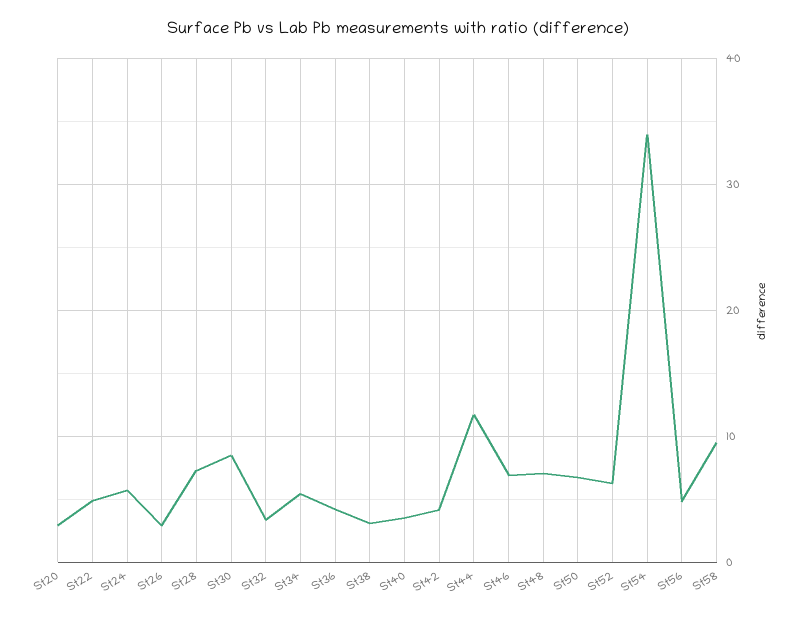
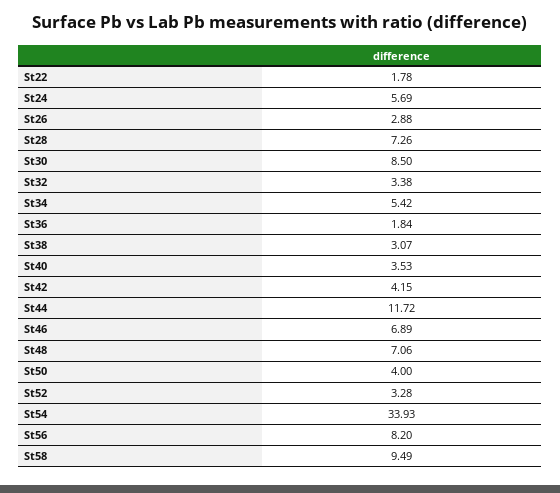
  {
-   "St20": 3,
-   "St22": 5,
+   "St22": 1.78,
    "St24": 5.69,
    "St26": 2.88,
    "St28": 7.26,
    "St30": 8.5,
    "St32": 3.38,
    "St34": 5.42,
-   "St36": 4,
+   "St36": 1.84,
    "St38": 3.07,
    "St40": 3.53,
    "St42": 4.15,
    "St44": 11.72,
    "St46": 6.89,
    "St48": 7.06,
-   "St50": 7,
+   "St50": 4,
-   "St52": 6,
+   "St52": 3.28,
    "St54": 33.93,
-   "St56": 5,
+   "St56": 8.2,
    "St58": 9.49
  }

